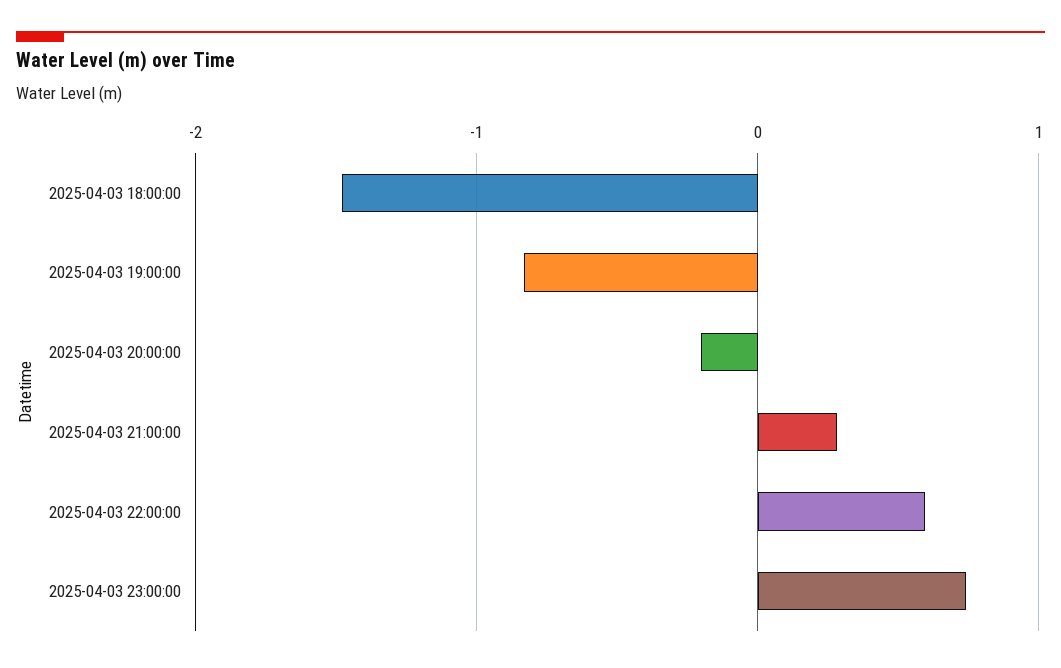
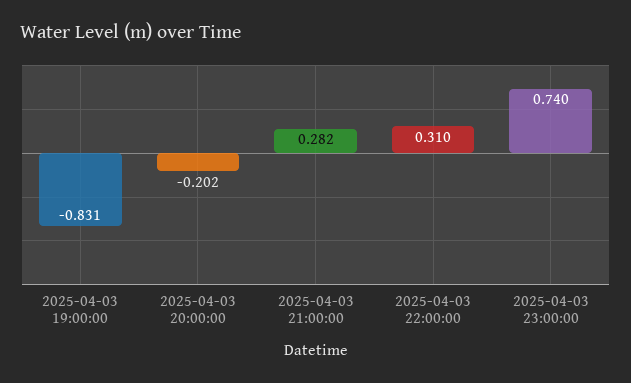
  {
-   "2025-04-03 18:00:00": -1.5,
    "2025-04-03 19:00:00": -0.831,
    "2025-04-03 20:00:00": -0.202,
    "2025-04-03 21:00:00": 0.282,
-   "2025-04-03 22:00:00": 0.6,
+   "2025-04-03 22:00:00": 0.31,
    "2025-04-03 23:00:00": 0.74
  }

